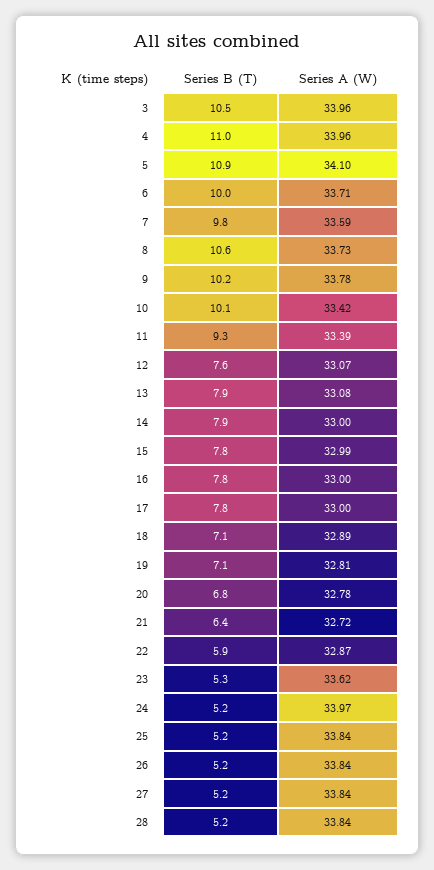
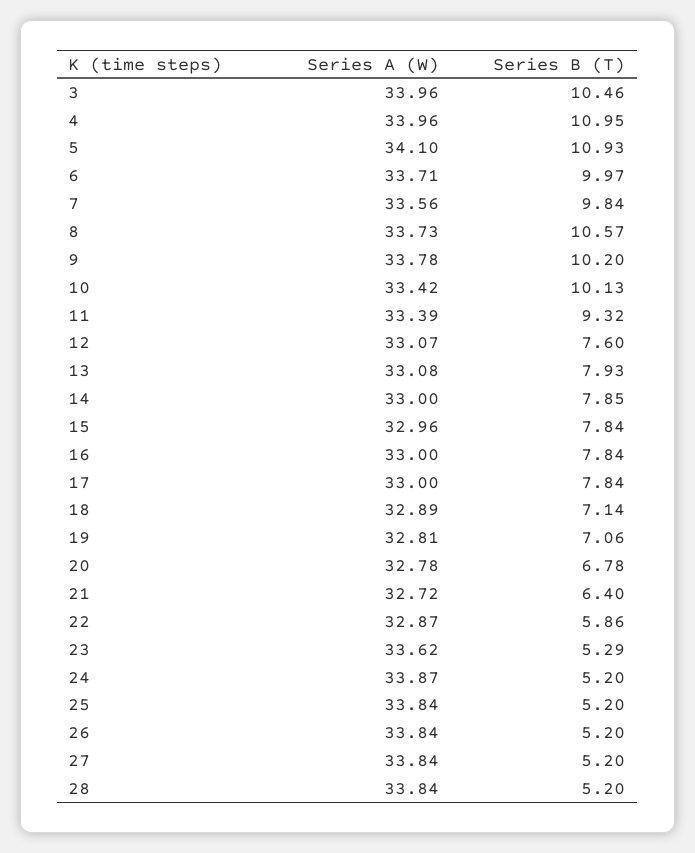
  {
    "Series B (T)": {
      "3": 10.46,
      "4": 10.95,
      "5": 10.93,
      "6": 9.97,
      "7": 9.84,
      "8": 10.57,
      "9": 10.2,
      "10": 10.13,
      "11": 9.32,
      "12": 7.6,
      "13": 7.93,
      "14": 7.85,
      "15": 7.84,
      "16": 7.84,
      "17": 7.84,
      "18": 7.14,
      "19": 7.06,
      "20": 6.78,
      "21": 6.4,
      "22": 5.86,
      "23": 5.29,
      "24": 5.2,
      "25": 5.2,
      "26": 5.2,
      "27": 5.2,
      "28": 5.2
    },
    "Series A (W)": {
      "3": 33.96,
      "4": 33.96,
      "5": 34.1,
      "6": 33.71,
-     "7": 33.59,
+     "7": 33.56,
      "8": 33.73,
      "9": 33.78,
      "10": 33.42,
      "11": 33.39,
      "12": 33.07,
      "13": 33.08,
      "14": 33,
-     "15": 32.99,
+     "15": 32.96,
      "16": 33,
      "17": 33,
      "18": 32.89,
      "19": 32.81,
      "20": 32.78,
      "21": 32.72,
      "22": 32.87,
      "23": 33.62,
-     "24": 33.97,
+     "24": 33.87,
      "25": 33.84,
      "26": 33.84,
      "27": 33.84,
      "28": 33.84
    }
  }

